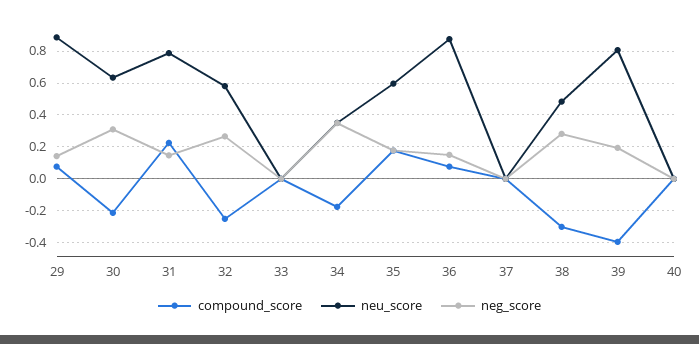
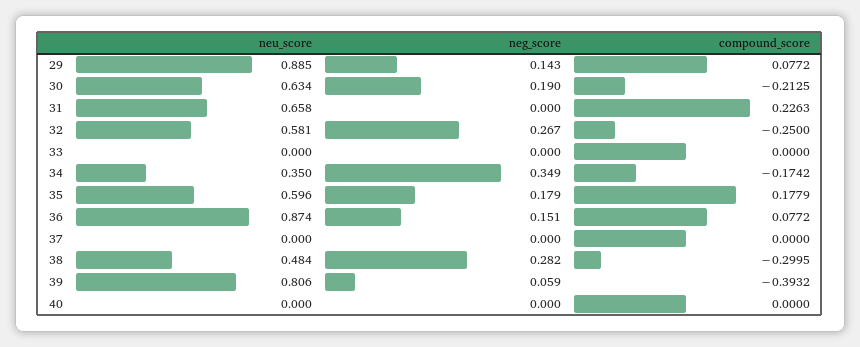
  {
    "compound_score": {
      "29": 0.0772,
      "30": -0.2125,
      "31": 0.2263,
      "32": -0.25,
      "33": 0,
      "34": -0.1742,
      "35": 0.1779,
      "36": 0.0772,
      "37": 0,
      "38": -0.2995,
      "39": -0.3932,
      "40": 0
    },
    "neu_score": {
      "29": 0.885,
      "30": 0.634,
-     "31": 0.8,
+     "31": 0.658,
      "32": 0.581,
      "33": 0,
      "34": 0.35,
      "35": 0.596,
      "36": 0.874,
      "37": 0,
      "38": 0.484,
      "39": 0.806,
      "40": 0
    },
    "neg_score": {
      "29": 0.143,
-     "30": 0.3,
+     "30": 0.19,
-     "31": 0.15,
+     "31": 0,
      "32": 0.267,
      "33": 0,
      "34": 0.349,
      "35": 0.179,
      "36": 0.151,
      "37": 0,
      "38": 0.282,
-     "39": 0.2,
+     "39": 0.059,
      "40": 0
    }
  }

